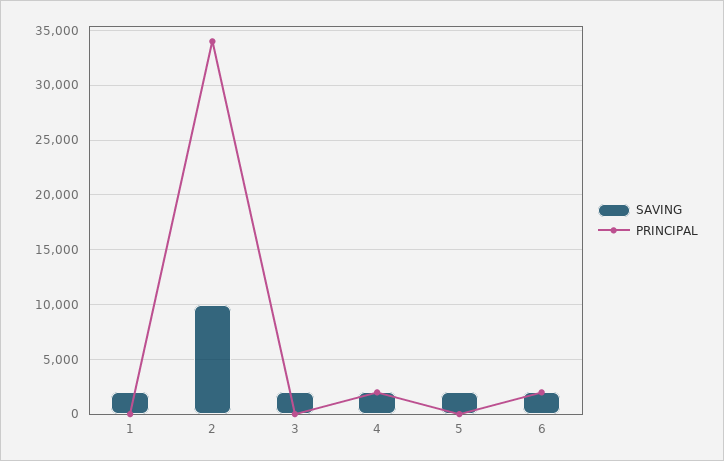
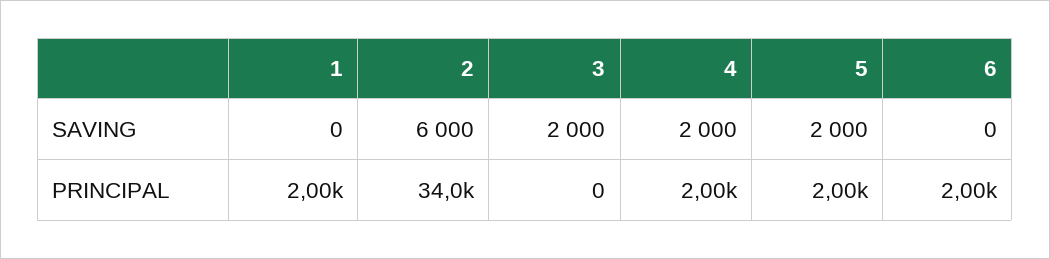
  {
    "SAVING": {
-     "1": 2000,
+     "1": 0,
-     "2": 10000,
+     "2": 6000,
      "3": 2000,
      "4": 2000,
      "5": 2000,
-     "6": 2000
+     "6": 0
    },
    "PRINCIPAL": {
-     "1": 0,
+     "1": 2000,
      "2": 34000,
      "3": 0,
      "4": 2000,
-     "5": 0,
+     "5": 2000,
      "6": 2000
    }
  }

